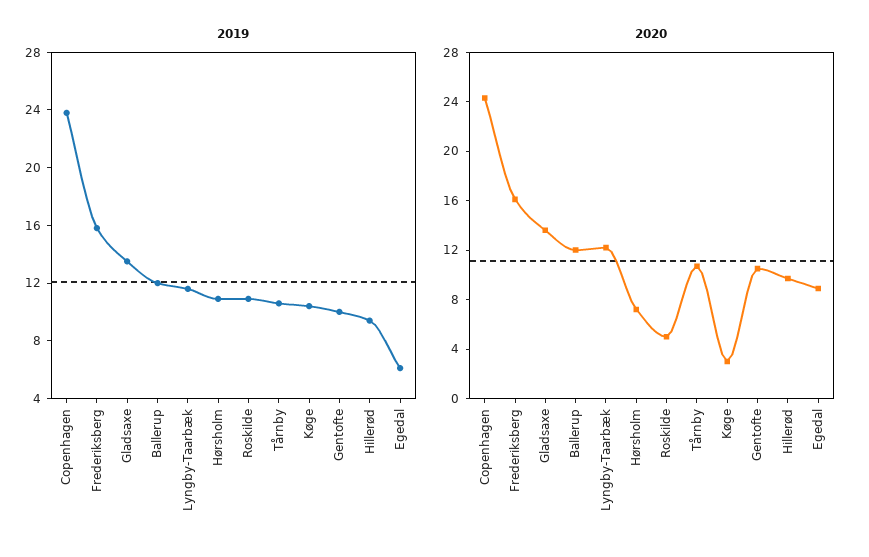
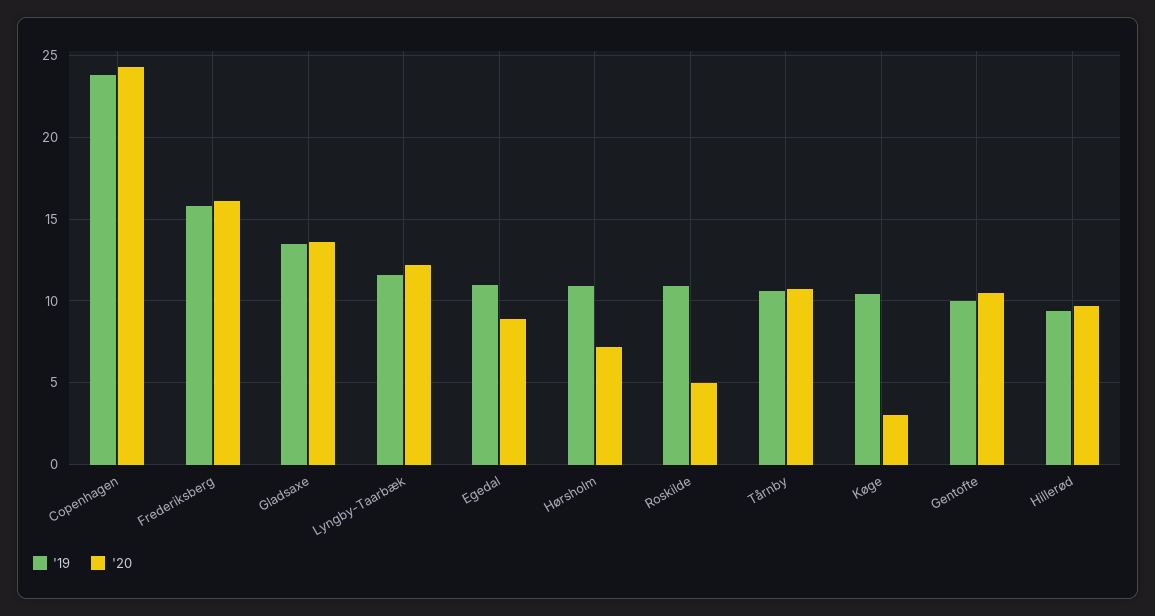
  {
    "2019": {
      "Copenhagen": 24,
      "Frederiksberg": 16,
      "Gladsaxe": 13.5,
-     "Ballerup": 12,
      "Lyngby-Taarbæk": 11.5,
      "Hørsholm": 11,
      "Roskilde": 11,
      "Tårnby": 10.5,
      "Køge": 10.5,
      "Gentofte": 10,
      "Hillerød": 9.5,
-     "Egedal": 6
+     "Egedal": 11
    },
    "2020": {
      "Copenhagen": 24.5,
      "Frederiksberg": 16,
      "Gladsaxe": 13.5,
-     "Ballerup": 12,
      "Lyngby-Taarbæk": 12,
      "Hørsholm": 7,
      "Roskilde": 5,
      "Tårnby": 10.5,
      "Køge": 3,
      "Gentofte": 10.5,
      "Hillerød": 9.5,
      "Egedal": 9
    }
  }

